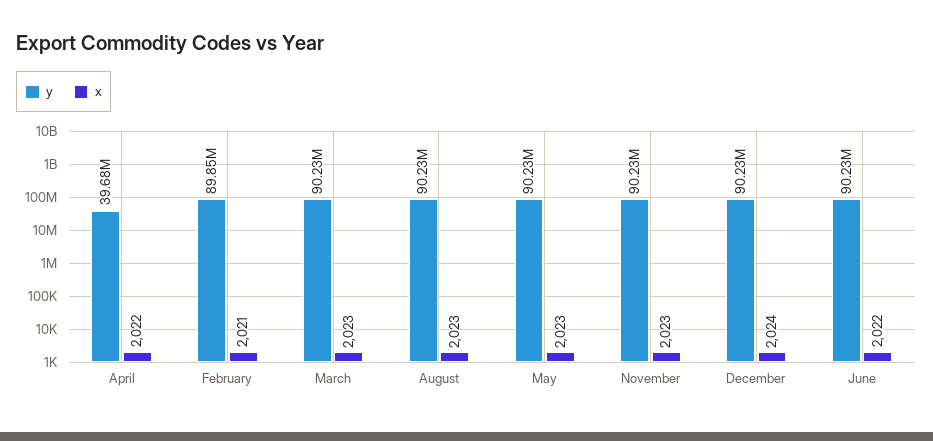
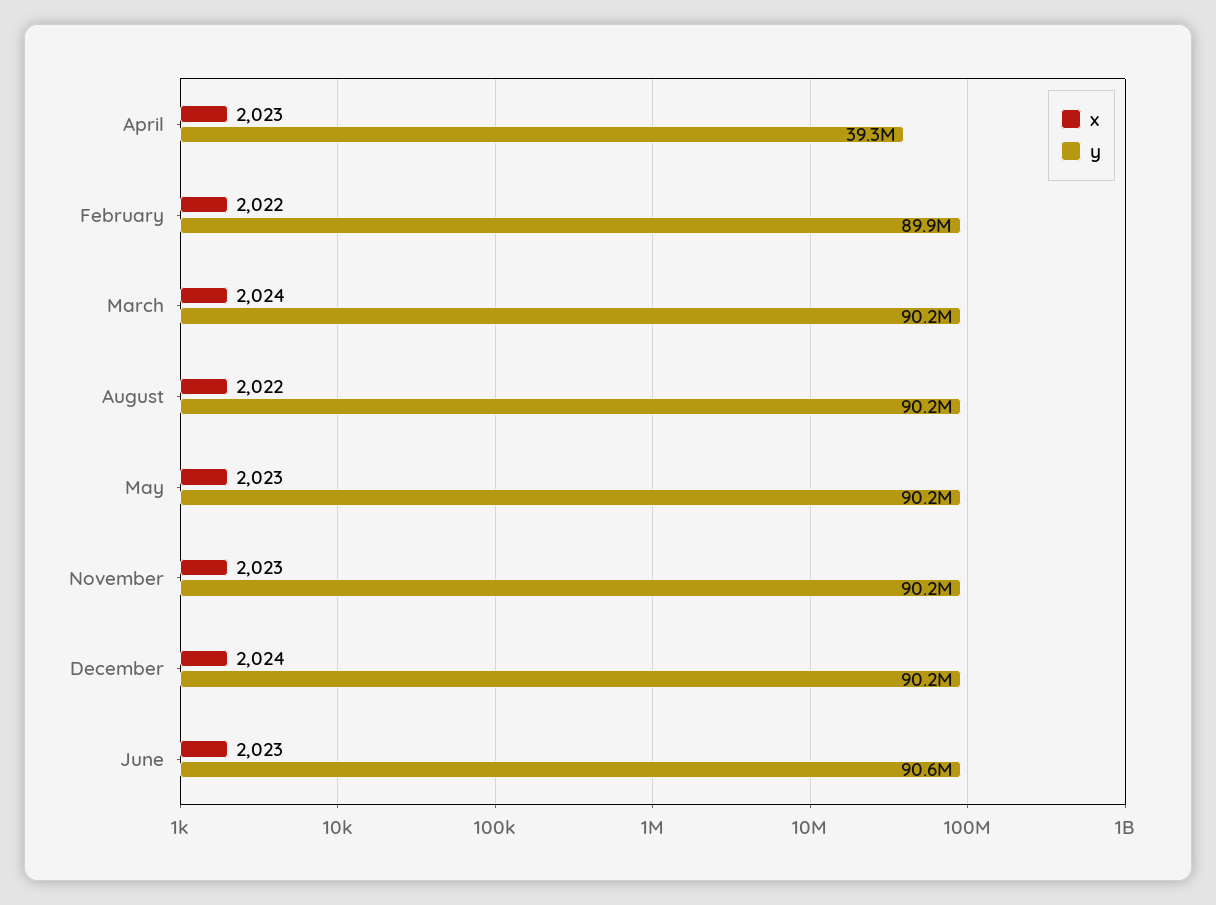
  {
    "y": {
-     "April": 39680000,
+     "April": 39300000,
      "February": 89850000,
      "March": 90230000,
      "August": 90230000,
      "May": 90230000,
      "November": 90230000,
      "December": 90230000,
-     "June": 90230000
+     "June": 90600000
    },
    "x": {
-     "April": 2022,
+     "April": 2023,
-     "February": 2021,
+     "February": 2022,
-     "March": 2023,
+     "March": 2024,
-     "August": 2023,
+     "August": 2022,
      "May": 2023,
      "November": 2023,
      "December": 2024,
-     "June": 2022
+     "June": 2023
    }
  }

